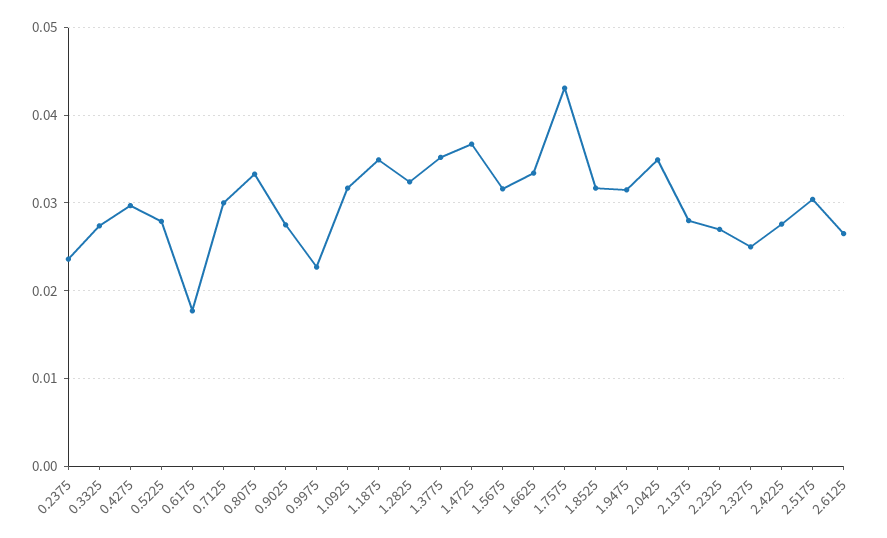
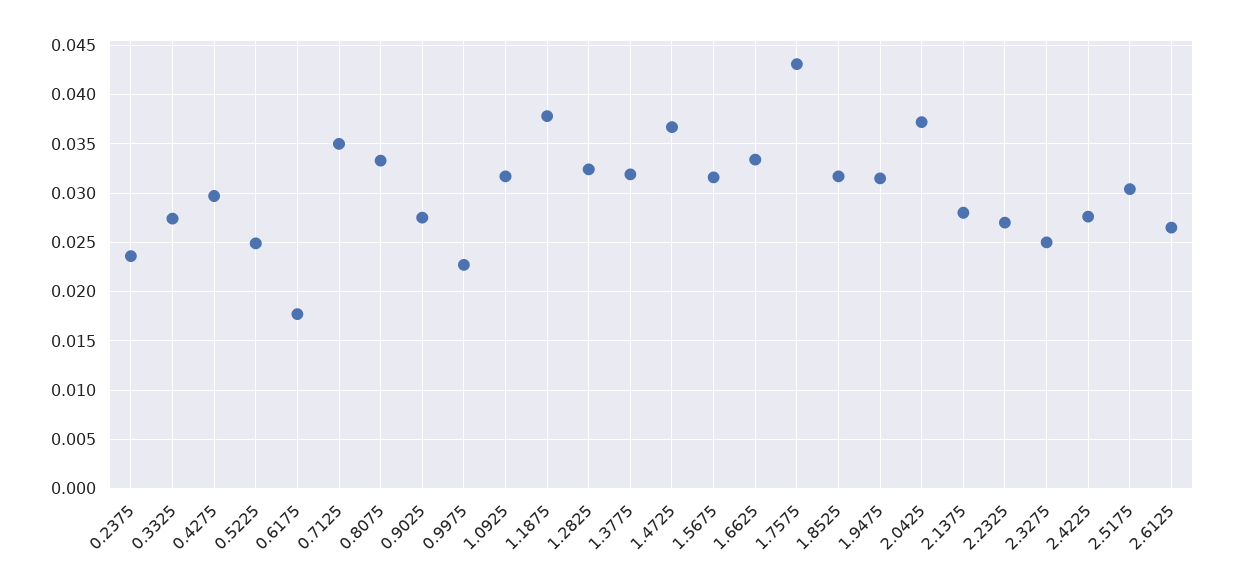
  {
    "0.2375": 0.024,
    "0.3325": 0.027,
    "0.4275": 0.03,
-   "0.5225": 0.028,
+   "0.5225": 0.025,
    "0.6175": 0.018,
-   "0.7125": 0.03,
+   "0.7125": 0.035,
    "0.8075": 0.033,
    "0.9025": 0.028,
    "0.9975": 0.023,
    "1.0925": 0.032,
-   "1.1875": 0.035,
+   "1.1875": 0.038,
    "1.2825": 0.032,
-   "1.3775": 0.035,
+   "1.3775": 0.032,
    "1.4725": 0.037,
    "1.5675": 0.032,
    "1.6625": 0.033,
    "1.7575": 0.043,
    "1.8525": 0.032,
    "1.9475": 0.032,
-   "2.0425": 0.035,
+   "2.0425": 0.037,
    "2.1375": 0.028,
    "2.2325": 0.027,
    "2.3275": 0.025,
    "2.4225": 0.028,
    "2.5175": 0.03,
    "2.6125": 0.027
  }

